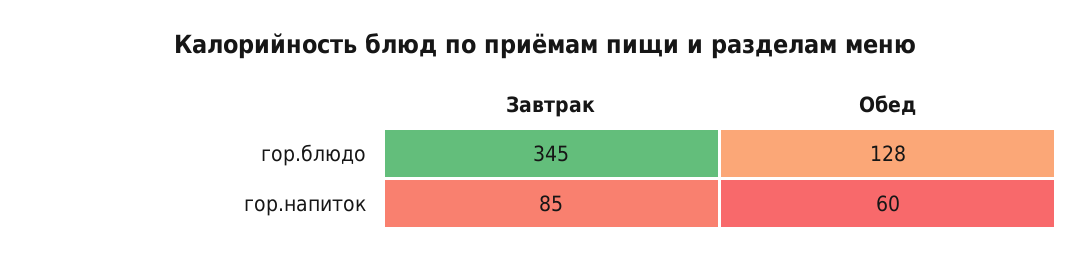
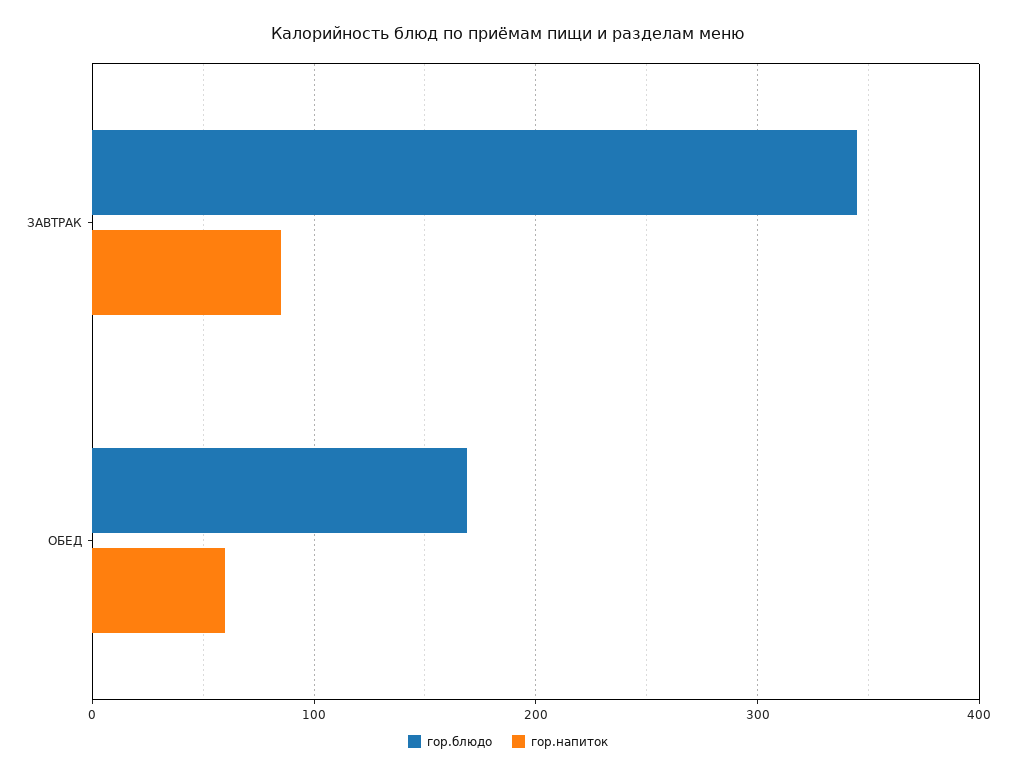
  {
    "гор.блюдо": {
      "Завтрак": 345,
-     "Обед": 128
+     "Обед": 170
    },
    "гор.напиток": {
      "Завтрак": 85,
      "Обед": 60
    }
  }

